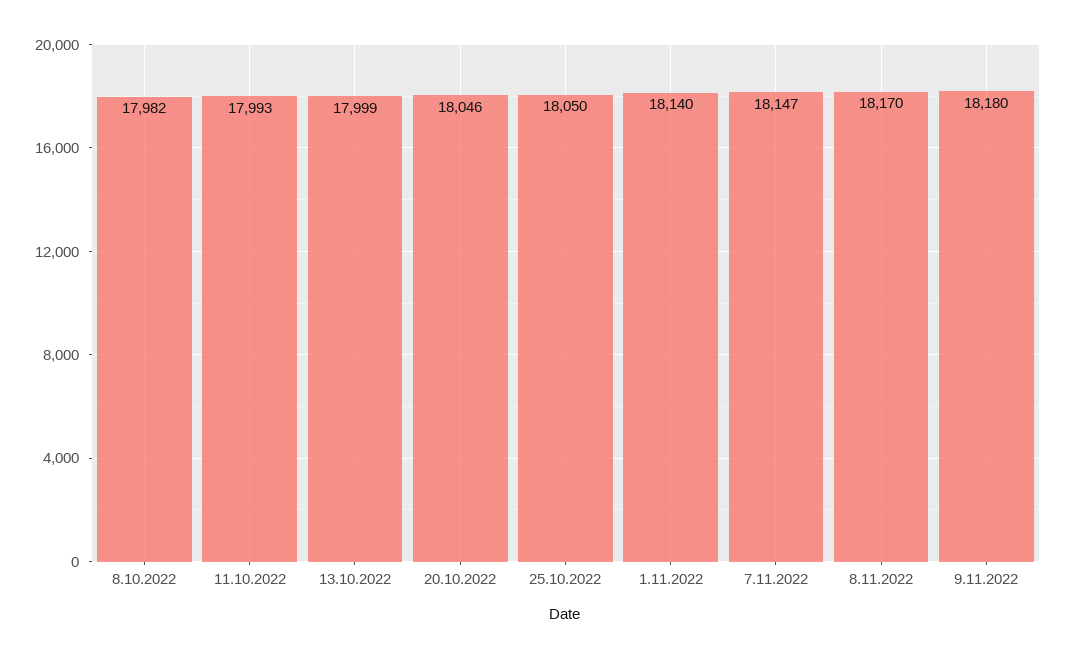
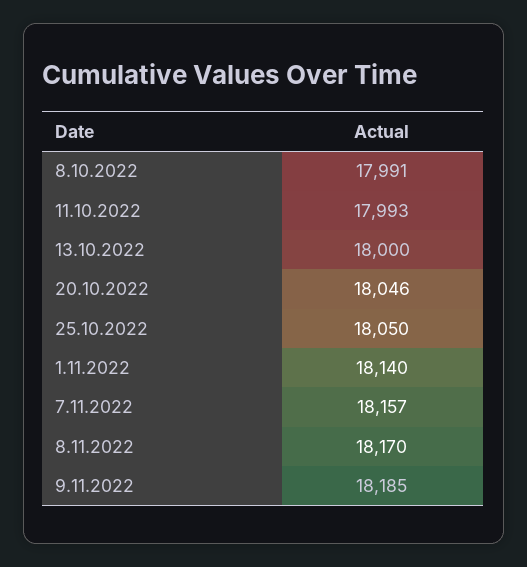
  {
-   "8.10.2022": 17982,
+   "8.10.2022": 17991,
    "11.10.2022": 17993,
-   "13.10.2022": 17999,
+   "13.10.2022": 18000,
    "20.10.2022": 18046,
    "25.10.2022": 18050,
    "1.11.2022": 18140,
-   "7.11.2022": 18147,
+   "7.11.2022": 18157,
    "8.11.2022": 18170,
-   "9.11.2022": 18180
+   "9.11.2022": 18185
  }

